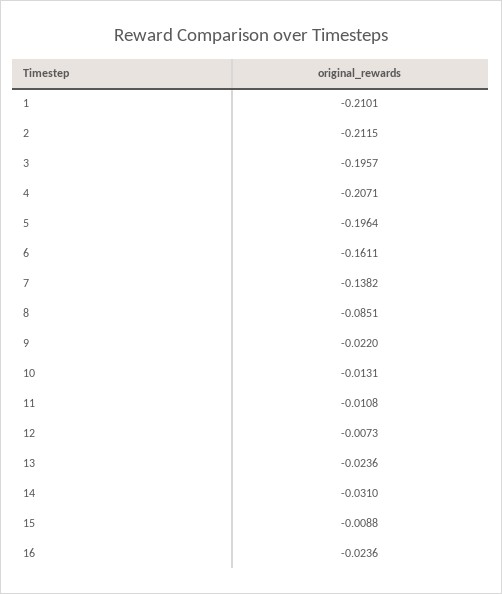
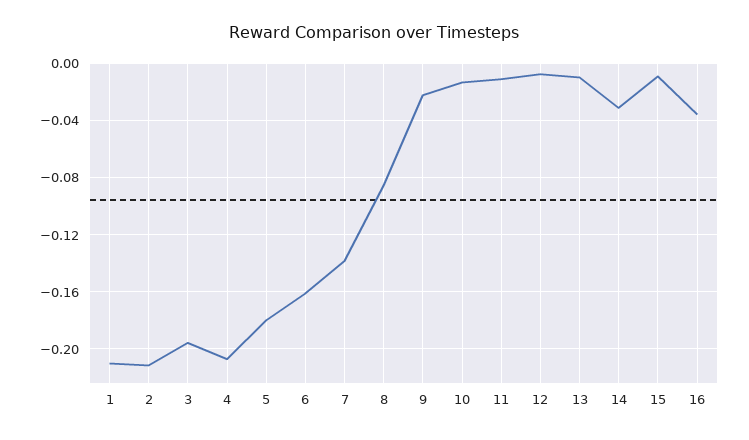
  {
    "1": -0.2101,
    "2": -0.2115,
    "3": -0.1957,
    "4": -0.2071,
-   "5": -0.1964,
+   "5": -0.18,
    "6": -0.1611,
    "7": -0.1382,
    "8": -0.0851,
    "9": -0.022,
    "10": -0.0131,
    "11": -0.0108,
    "12": -0.0073,
-   "13": -0.0236,
+   "13": -0.01,
    "14": -0.031,
    "15": -0.0088,
-   "16": -0.0236
+   "16": -0.035
  }

